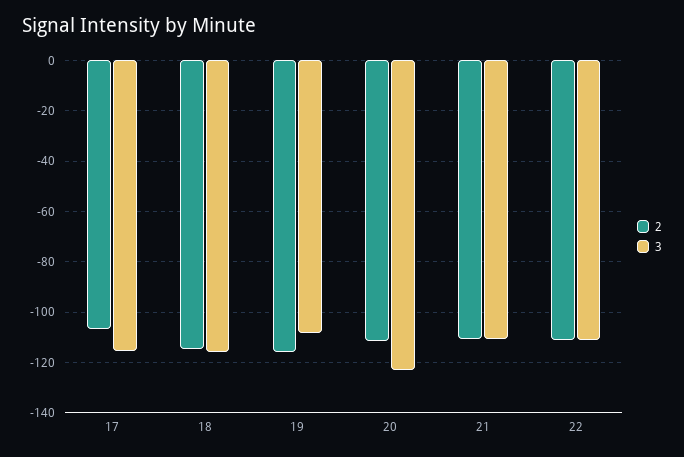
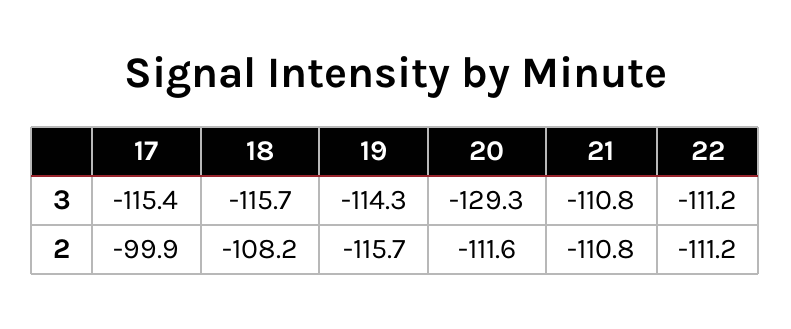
  {
    "2": {
-     "17": -107.5,
+     "17": -99.9,
-     "18": -115,
+     "18": -108.2,
      "19": -115.7,
      "20": -111.6,
      "21": -110.8,
      "22": -111.2
    },
    "3": {
      "17": -115.4,
      "18": -115.7,
-     "19": -107.5,
+     "19": -114.3,
-     "20": -122.5,
+     "20": -129.3,
      "21": -110.8,
      "22": -111.2
    }
  }

